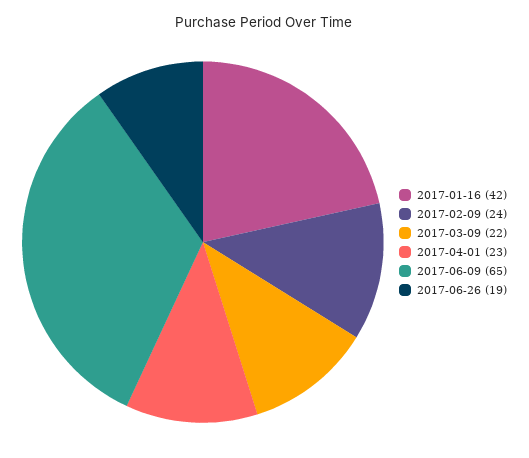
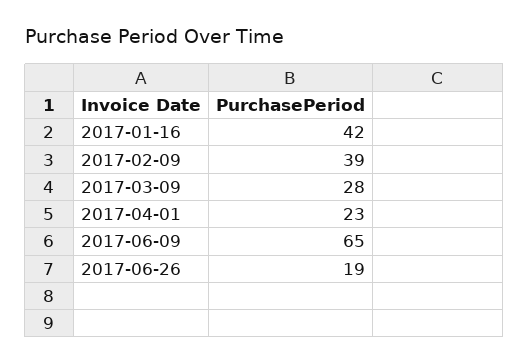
  {
    "2017-01-16": 42,
-   "2017-02-09": 24,
+   "2017-02-09": 39,
-   "2017-03-09": 22,
+   "2017-03-09": 28,
    "2017-04-01": 23,
    "2017-06-09": 65,
    "2017-06-26": 19
  }

